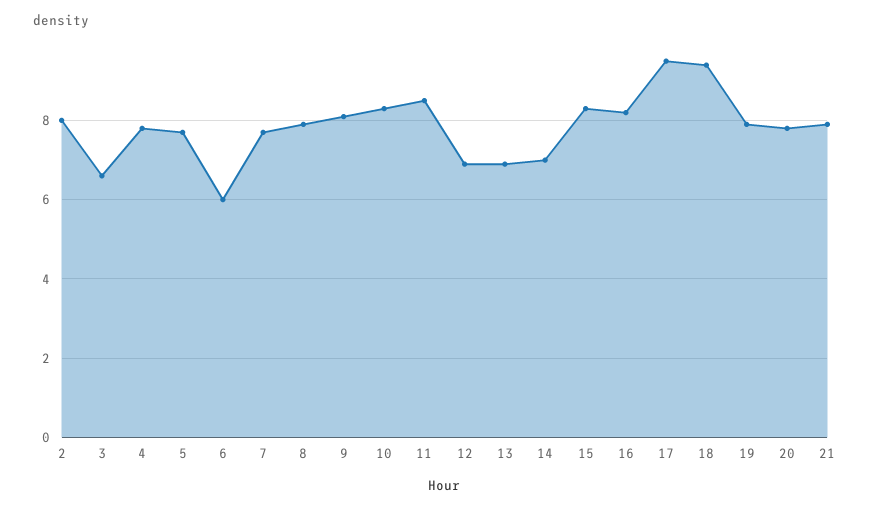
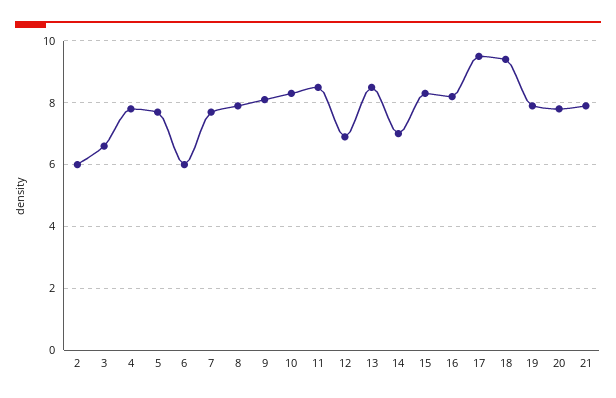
  {
-   "2": 8,
+   "2": 6,
    "3": 6.5,
    "4": 8,
    "5": 7.5,
    "6": 6,
    "7": 7.5,
    "8": 8,
    "9": 8,
    "10": 8.5,
    "11": 8.5,
    "12": 7,
-   "13": 7,
+   "13": 8.5,
    "14": 7,
    "15": 8.5,
    "16": 8,
    "17": 9.5,
    "18": 9.5,
    "19": 8,
    "20": 8,
    "21": 8
  }

